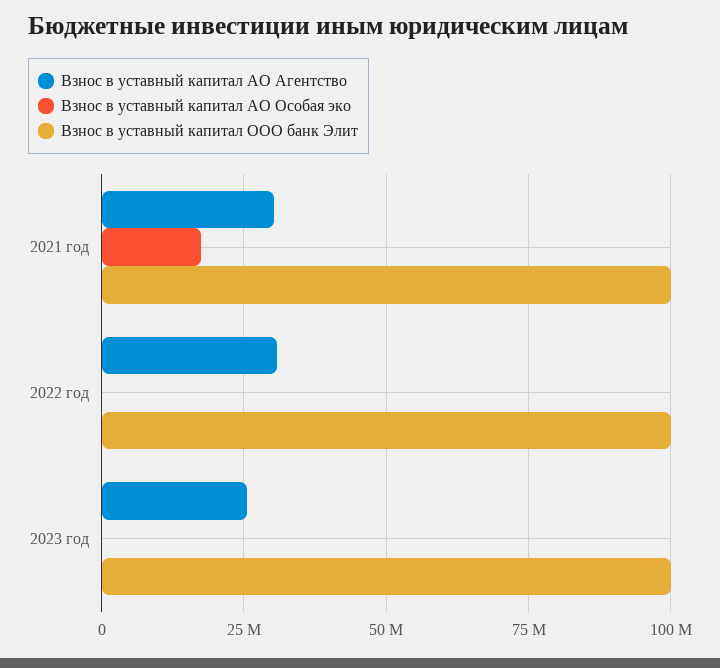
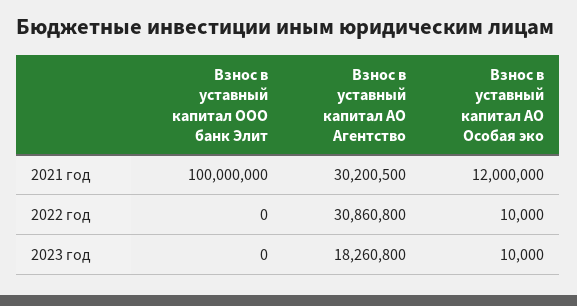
  {
    "Взнос в уставный капитал АО Агентство": {
      "2021 год": 30200500,
      "2022 год": 30860800,
-     "2023 год": 25000000
+     "2023 год": 18260800
    },
    "Взнос в уставный капитал АО Особая эко": {
-     "2021 год": 17500000,
+     "2021 год": 12000000,
      "2022 год": 10000,
      "2023 год": 10000
    },
    "Взнос в уставный капитал ООО банк Элит": {
      "2021 год": 100000000,
-     "2022 год": 100000000,
+     "2022 год": 0,
-     "2023 год": 100000000
+     "2023 год": 0
    }
  }

